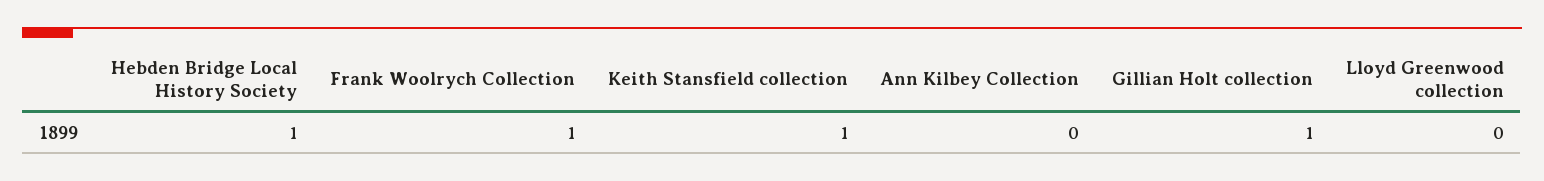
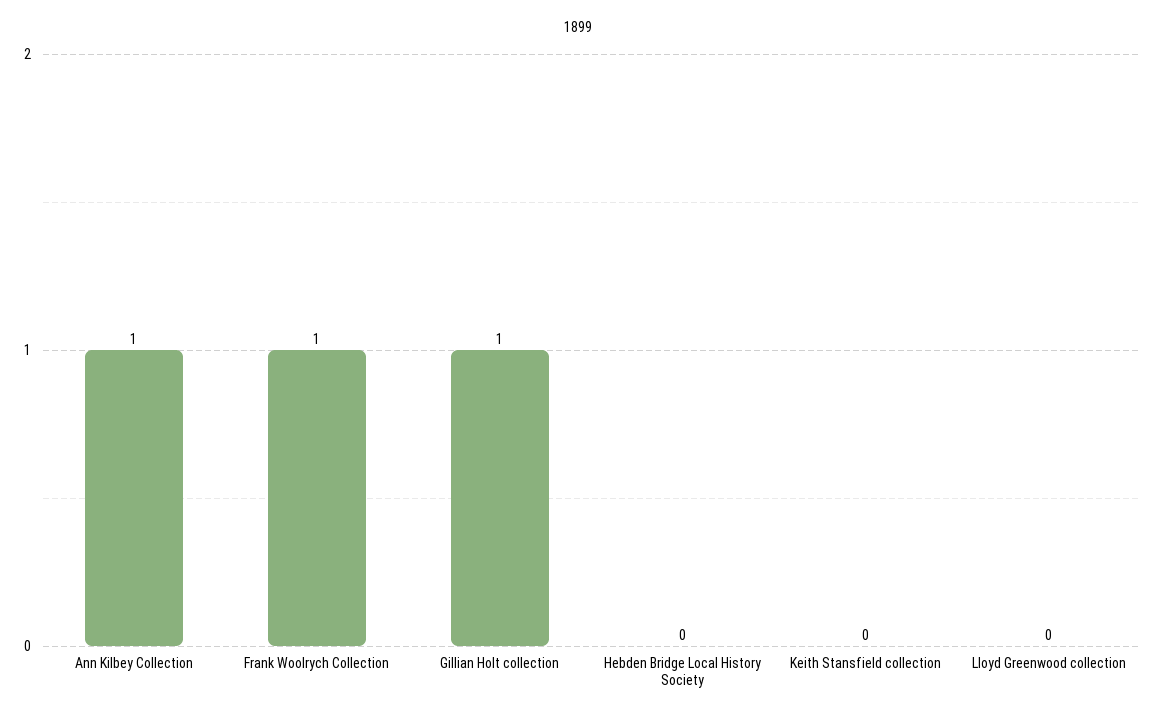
  {
-   "Hebden Bridge Local History Society": 1,
+   "Hebden Bridge Local History Society": 0,
    "Frank Woolrych Collection": 1,
-   "Keith Stansfield collection": 1,
+   "Keith Stansfield collection": 0,
-   "Ann Kilbey Collection": 0,
+   "Ann Kilbey Collection": 1,
    "Gillian Holt collection": 1,
    "Lloyd Greenwood collection": 0
  }

